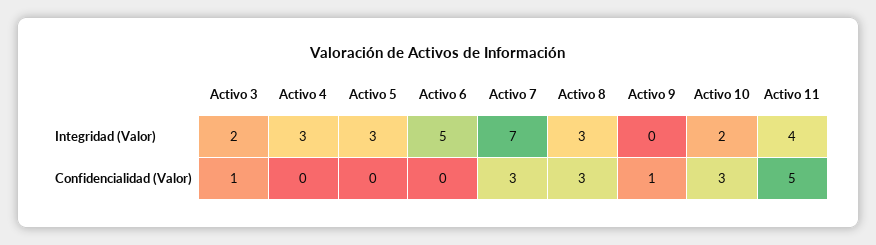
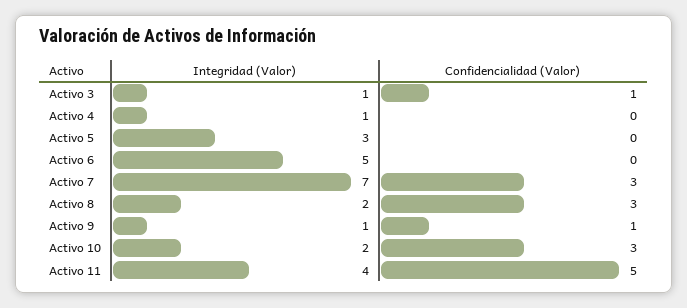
  {
    "Activo 3": {
-     "Integridad (Valor)": 2,
+     "Integridad (Valor)": 1,
      "Confidencialidad (Valor)": 1
    },
    "Activo 4": {
-     "Integridad (Valor)": 3,
+     "Integridad (Valor)": 1,
      "Confidencialidad (Valor)": 0
    },
    "Activo 5": {
      "Integridad (Valor)": 3,
      "Confidencialidad (Valor)": 0
    },
    "Activo 6": {
      "Integridad (Valor)": 5,
      "Confidencialidad (Valor)": 0
    },
    "Activo 7": {
      "Integridad (Valor)": 7,
      "Confidencialidad (Valor)": 3
    },
    "Activo 8": {
-     "Integridad (Valor)": 3,
+     "Integridad (Valor)": 2,
      "Confidencialidad (Valor)": 3
    },
    "Activo 9": {
-     "Integridad (Valor)": 0,
+     "Integridad (Valor)": 1,
      "Confidencialidad (Valor)": 1
    },
    "Activo 10": {
      "Integridad (Valor)": 2,
      "Confidencialidad (Valor)": 3
    },
    "Activo 11": {
      "Integridad (Valor)": 4,
      "Confidencialidad (Valor)": 5
    }
  }

